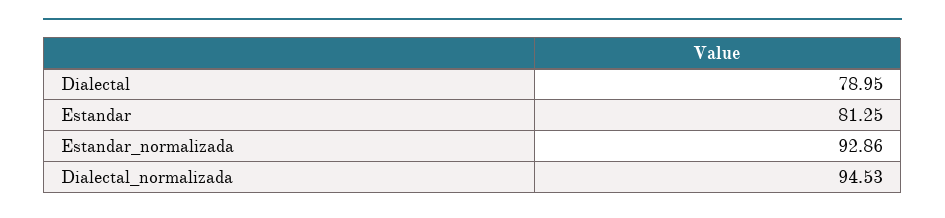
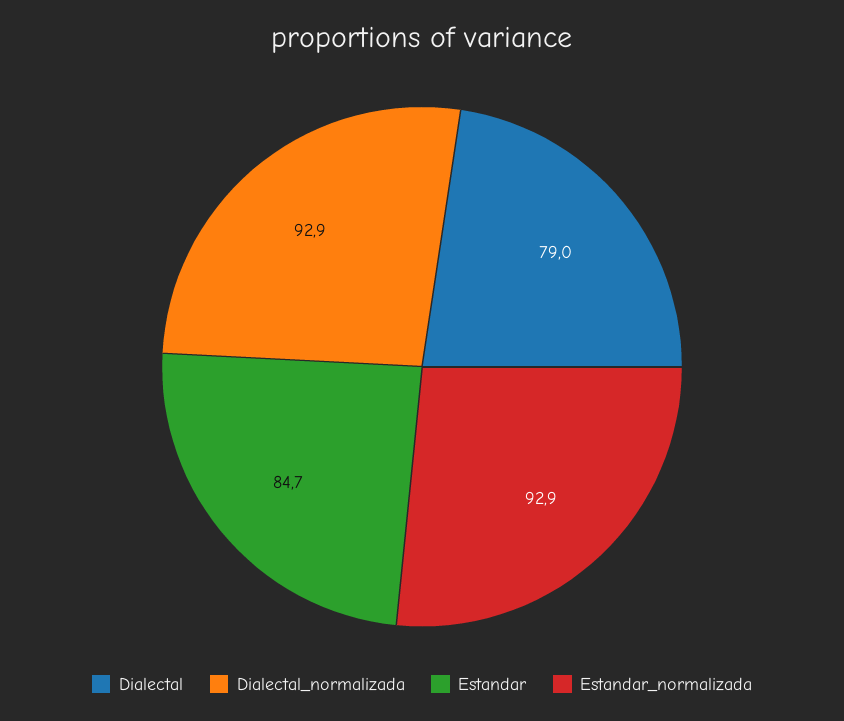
  {
    "Dialectal": 78.95,
-   "Estandar": 81.25,
+   "Estandar": 84.7,
    "Estandar_normalizada": 92.86,
-   "Dialectal_normalizada": 94.53
+   "Dialectal_normalizada": 92.9
  }

